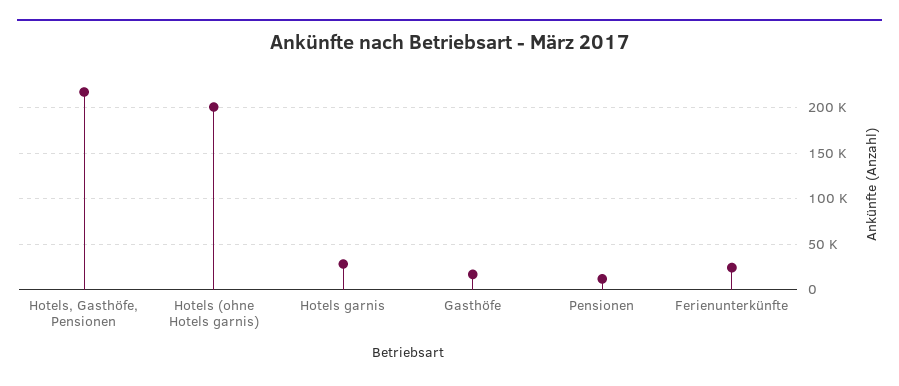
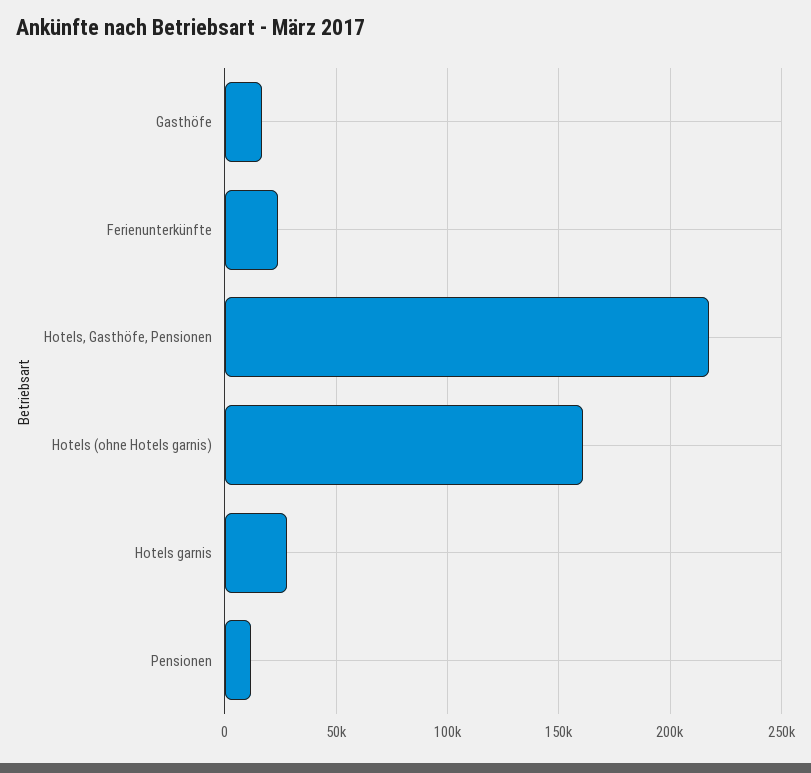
  {
    "Hotels, Gasthöfe, Pensionen": 215000,
-   "Hotels (ohne Hotels garnis)": 200000,
+   "Hotels (ohne Hotels garnis)": 160000,
    "Hotels garnis": 30000,
    "Gasthöfe": 15000,
    "Pensionen": 10000,
    "Ferienunterkünfte": 25000
  }

